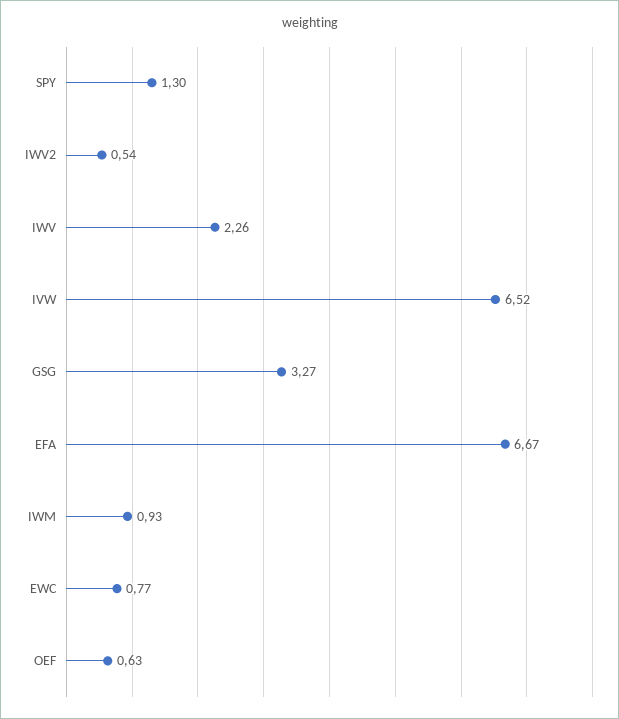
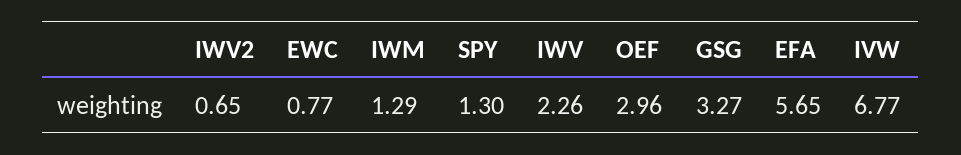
  {
    "SPY": 1.3,
-   "IWV2": 0.54,
+   "IWV2": 0.65,
    "IWV": 2.26,
-   "IVW": 6.52,
+   "IVW": 6.77,
    "GSG": 3.27,
-   "EFA": 6.67,
+   "EFA": 5.65,
-   "IWM": 0.93,
+   "IWM": 1.29,
    "EWC": 0.77,
-   "OEF": 0.63
+   "OEF": 2.96
  }

